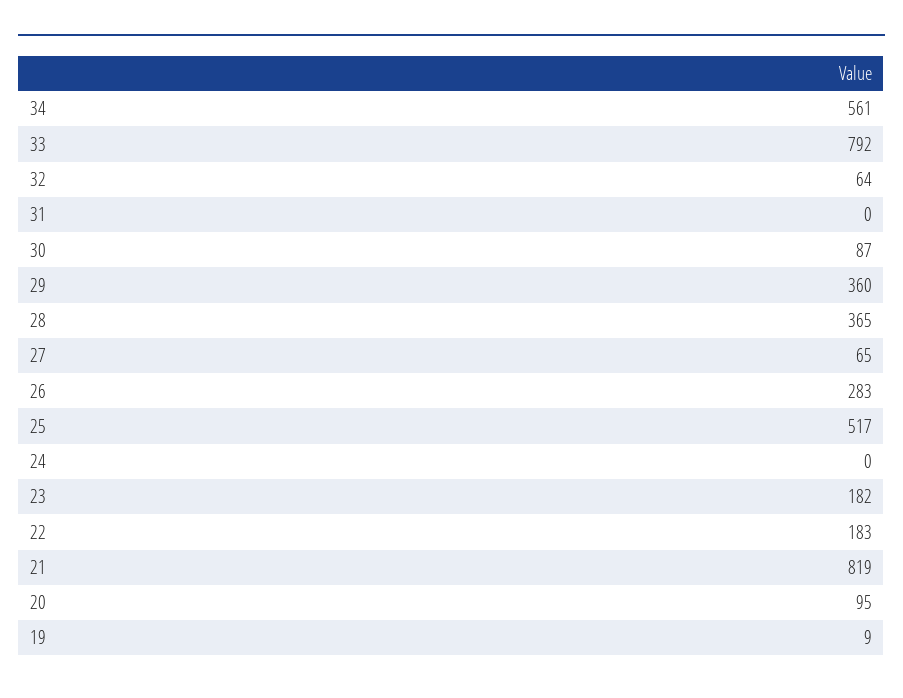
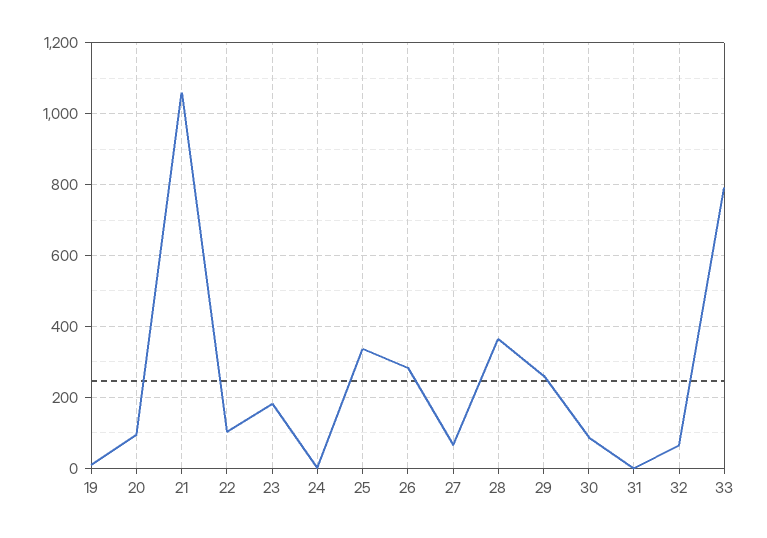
  {
-   "34": 561,
    "33": 792,
    "32": 64,
    "31": 0,
    "30": 87,
-   "29": 360,
+   "29": 260,
    "28": 365,
    "27": 65,
    "26": 283,
-   "25": 517,
+   "25": 340,
    "24": 0,
    "23": 182,
-   "22": 183,
+   "22": 100,
-   "21": 819,
+   "21": 1060,
    "20": 95,
    "19": 9
  }

